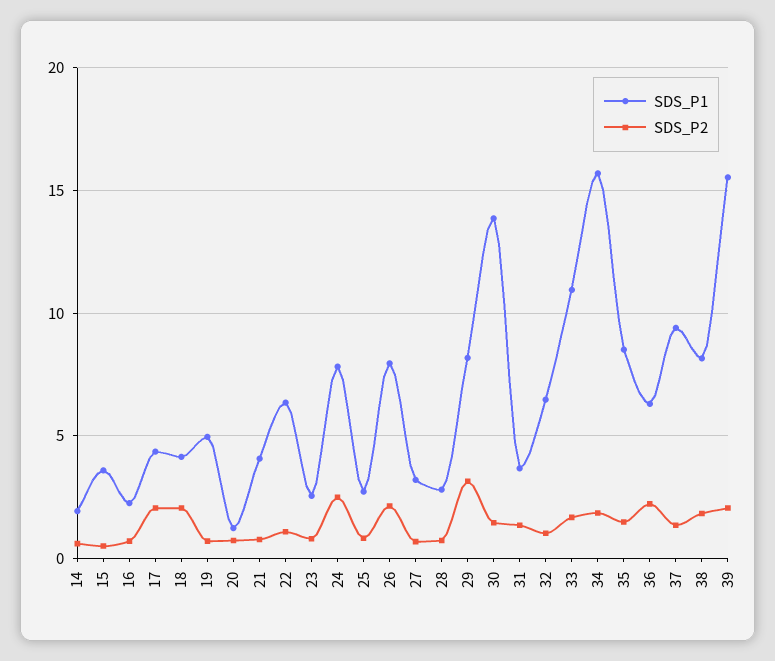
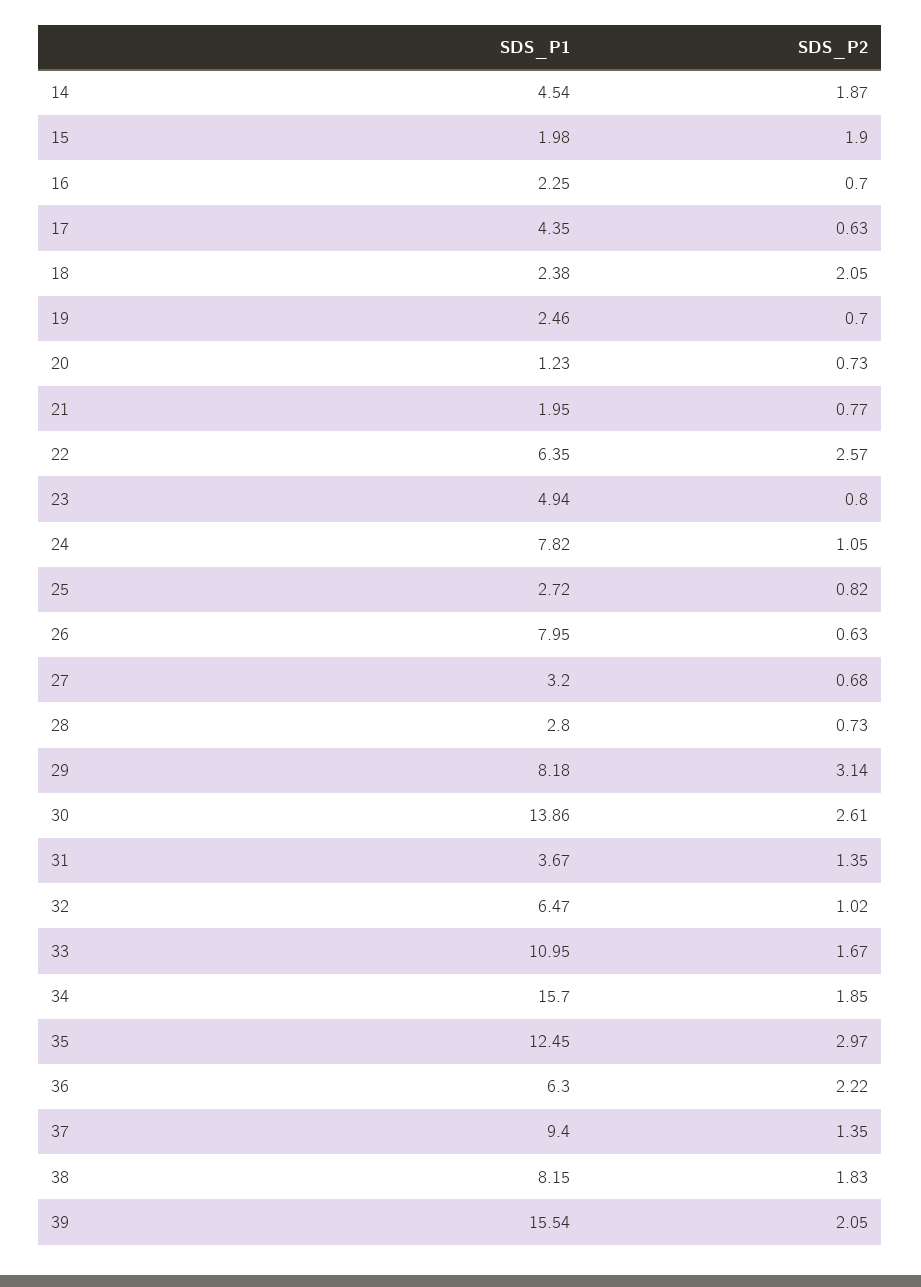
  {
    "SDS_P1": {
-     "14": 2,
+     "14": 4.54,
-     "15": 3.5,
+     "15": 1.98,
      "16": 2.25,
      "17": 4.35,
-     "18": 4,
+     "18": 2.38,
-     "19": 5,
+     "19": 2.46,
      "20": 1.23,
-     "21": 4,
+     "21": 1.95,
      "22": 6.35,
-     "23": 2.5,
+     "23": 4.94,
      "24": 7.82,
      "25": 2.72,
      "26": 7.95,
      "27": 3.2,
      "28": 2.8,
      "29": 8.18,
      "30": 13.86,
      "31": 3.67,
      "32": 6.47,
      "33": 10.95,
      "34": 15.7,
-     "35": 8.5,
+     "35": 12.45,
      "36": 6.3,
      "37": 9.4,
      "38": 8.15,
      "39": 15.54
    },
    "SDS_P2": {
-     "14": 0.5,
+     "14": 1.87,
-     "15": 0.5,
+     "15": 1.9,
      "16": 0.7,
-     "17": 2,
+     "17": 0.63,
      "18": 2.05,
      "19": 0.7,
      "20": 0.73,
      "21": 0.77,
-     "22": 1,
+     "22": 2.57,
      "23": 0.8,
-     "24": 2.5,
+     "24": 1.05,
      "25": 0.82,
-     "26": 2,
+     "26": 0.63,
      "27": 0.68,
      "28": 0.73,
      "29": 3.14,
-     "30": 1.5,
+     "30": 2.61,
      "31": 1.35,
      "32": 1.02,
      "33": 1.67,
      "34": 1.85,
-     "35": 1.5,
+     "35": 2.97,
      "36": 2.22,
      "37": 1.35,
      "38": 1.83,
      "39": 2.05
    }
  }

